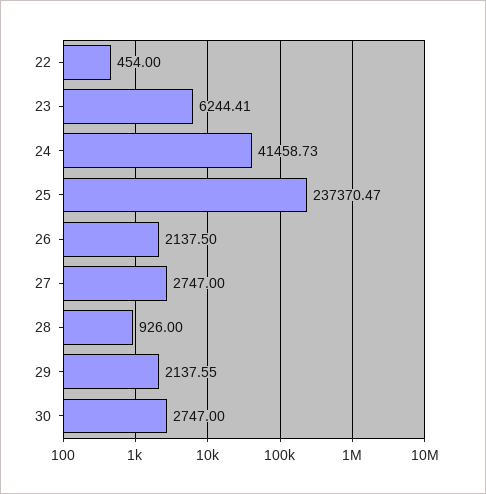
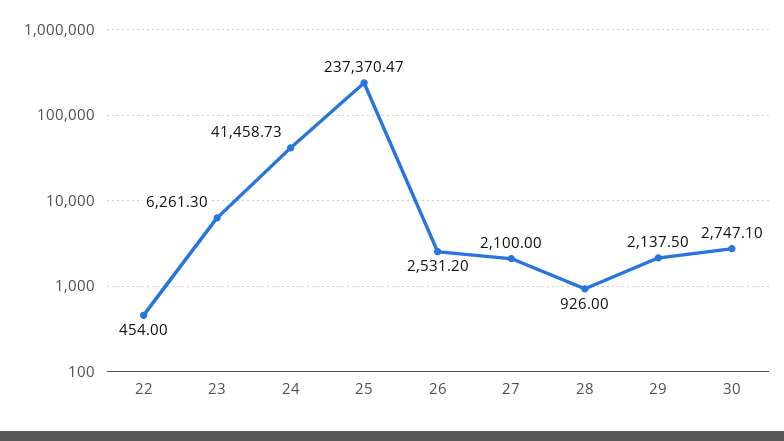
  {
    "22": 454,
-   "23": 6244.41,
+   "23": 6261.3,
    "24": 41458.73,
    "25": 237370.47,
-   "26": 2137.5,
+   "26": 2531.2,
-   "27": 2747,
+   "27": 2100,
    "28": 926,
-   "29": 2137.55,
+   "29": 2137.5,
-   "30": 2747
+   "30": 2747.1
  }

